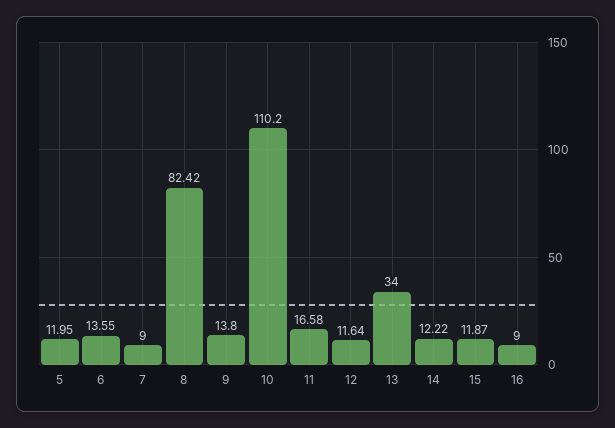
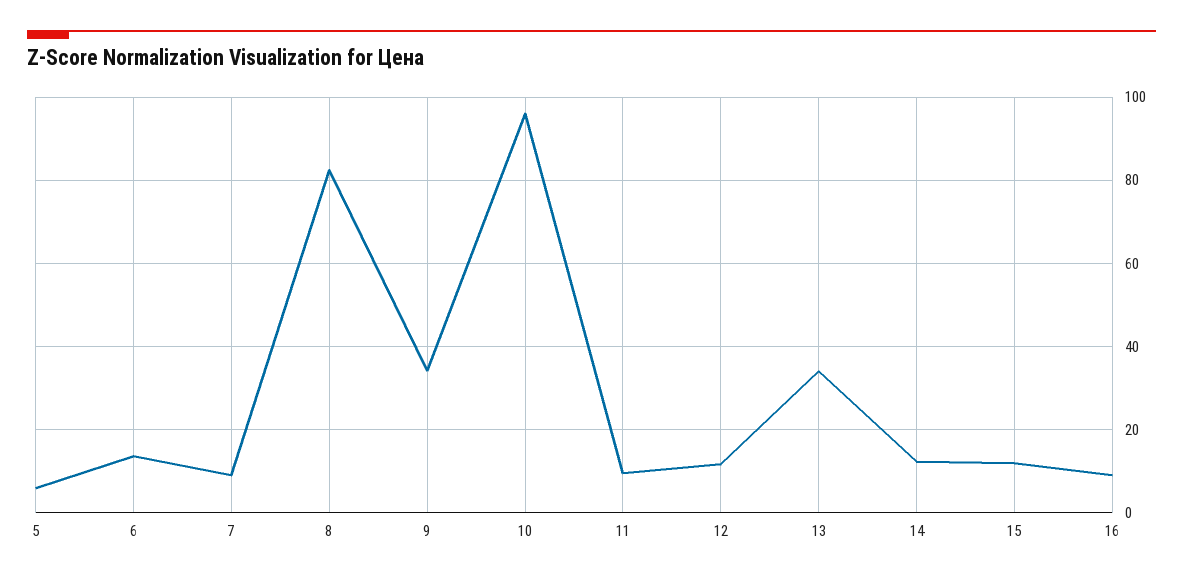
  {
-   "5": 11.95,
+   "5": 6,
    "6": 13.55,
    "7": 9,
    "8": 82.42,
-   "9": 13.8,
+   "9": 34,
-   "10": 110.2,
+   "10": 96,
-   "11": 16.58,
+   "11": 10,
    "12": 11.64,
    "13": 34,
    "14": 12.22,
    "15": 11.87,
    "16": 9
  }

